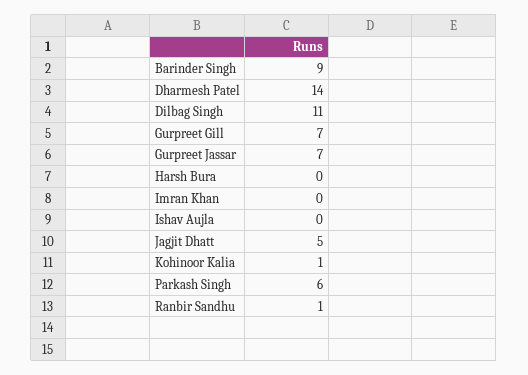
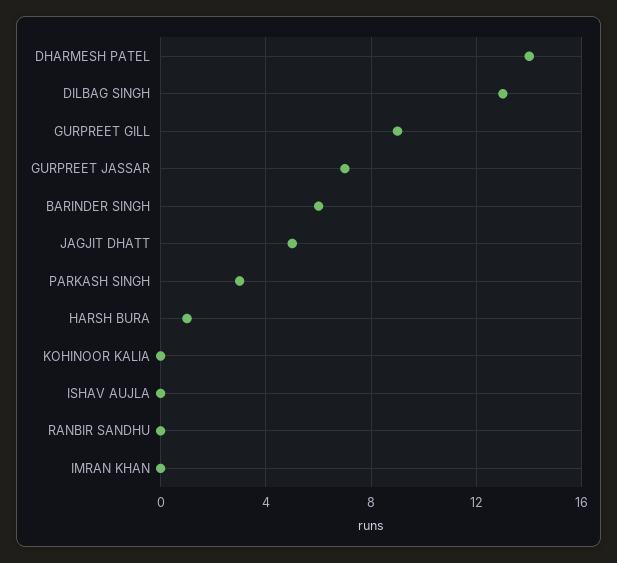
  {
-   "Barinder Singh": 9,
+   "Barinder Singh": 6,
    "Dharmesh Patel": 14,
-   "Dilbag Singh": 11,
+   "Dilbag Singh": 13,
-   "Gurpreet Gill": 7,
+   "Gurpreet Gill": 9,
    "Gurpreet Jassar": 7,
-   "Harsh Bura": 0,
+   "Harsh Bura": 1,
    "Imran Khan": 0,
    "Ishav Aujla": 0,
    "Jagjit Dhatt": 5,
-   "Kohinoor Kalia": 1,
+   "Kohinoor Kalia": 0,
-   "Parkash Singh": 6,
+   "Parkash Singh": 3,
-   "Ranbir Sandhu": 1
+   "Ranbir Sandhu": 0
  }

